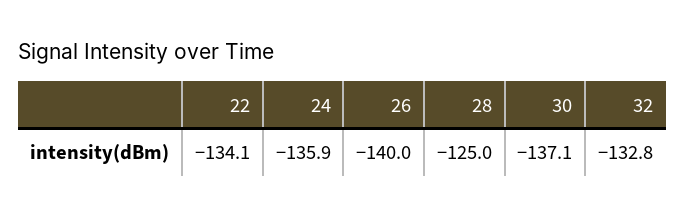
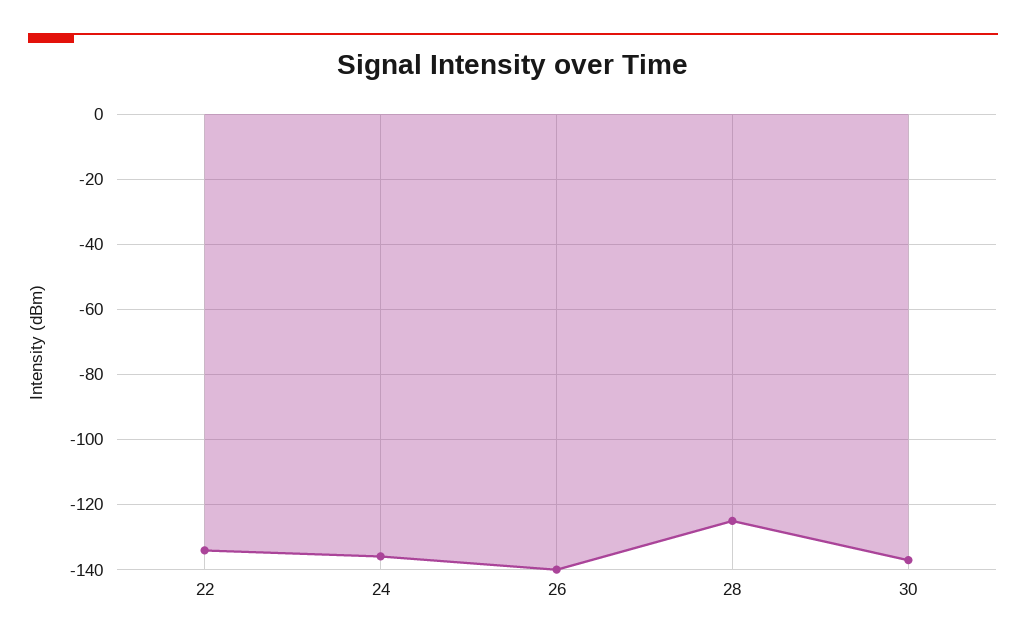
  {
    "22": -134.1,
    "24": -135.9,
    "26": -140,
    "28": -125,
-   "30": -137.1,
+   "30": -137.1
-   "32": -132.8
  }

